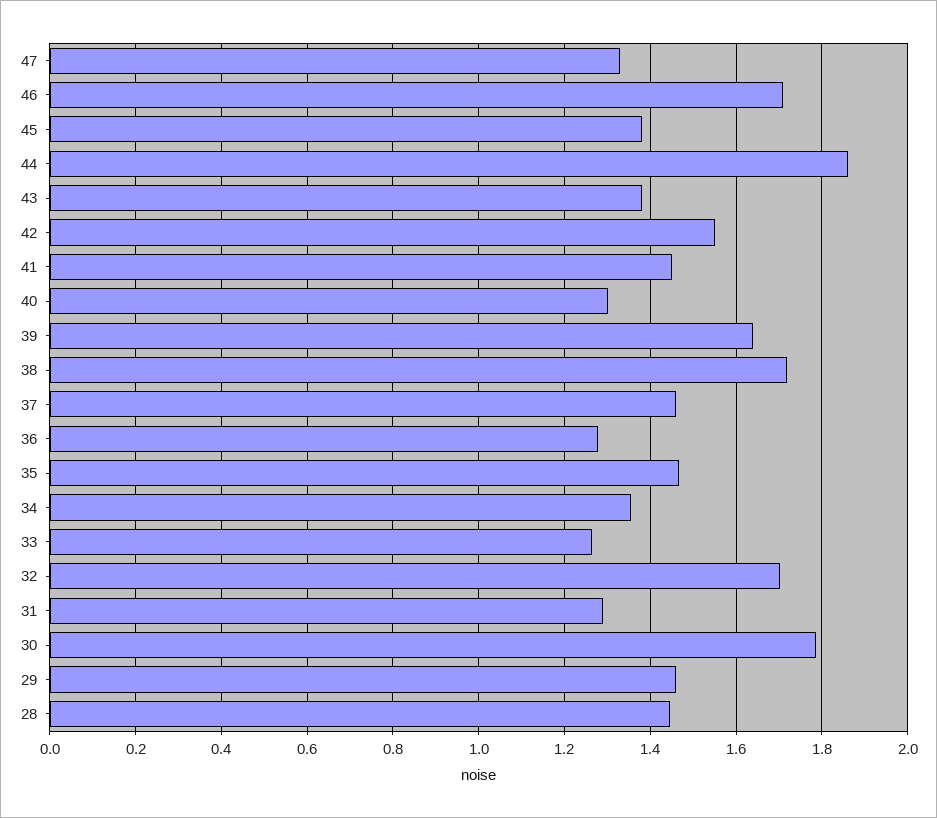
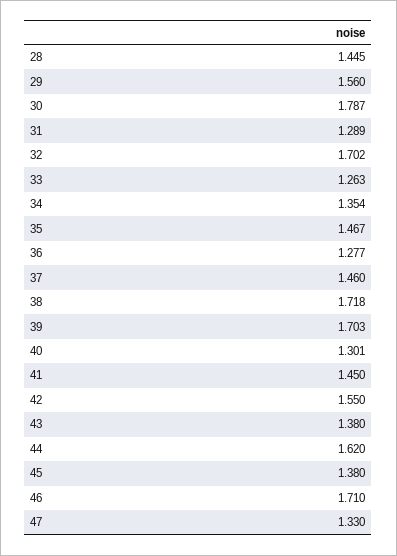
  {
    "47": 1.33,
    "46": 1.71,
    "45": 1.38,
-   "44": 1.86,
+   "44": 1.62,
    "43": 1.38,
    "42": 1.55,
    "41": 1.45,
    "40": 1.301,
-   "39": 1.64,
+   "39": 1.703,
    "38": 1.718,
    "37": 1.46,
    "36": 1.277,
    "35": 1.467,
    "34": 1.354,
    "33": 1.263,
    "32": 1.702,
    "31": 1.289,
    "30": 1.787,
-   "29": 1.46,
+   "29": 1.56,
    "28": 1.445
  }

